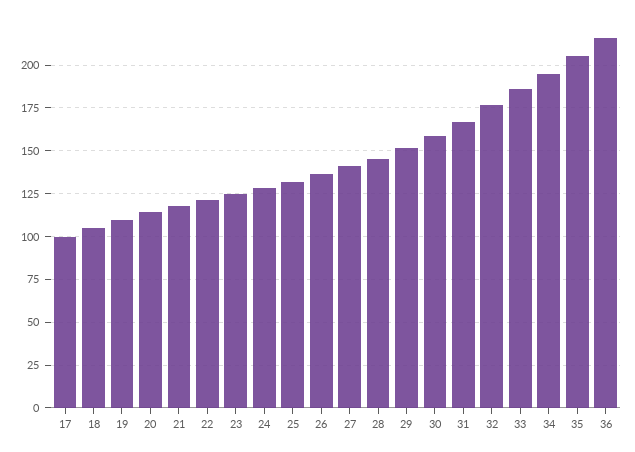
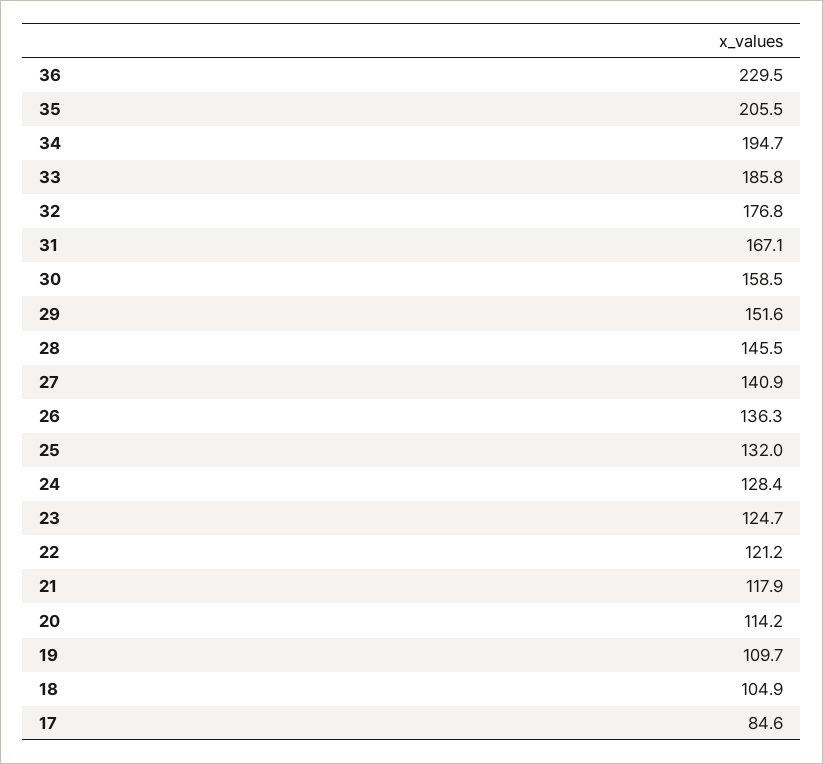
  {
-   "17": 100,
+   "17": 84.6,
    "18": 104.9,
    "19": 109.7,
    "20": 114.2,
    "21": 117.9,
    "22": 121.2,
    "23": 124.7,
    "24": 128.4,
    "25": 132,
    "26": 136.3,
    "27": 140.9,
    "28": 145.5,
    "29": 151.6,
    "30": 158.5,
    "31": 167.1,
    "32": 176.8,
    "33": 185.8,
    "34": 194.7,
    "35": 205.5,
-   "36": 215
+   "36": 229.5
  }

